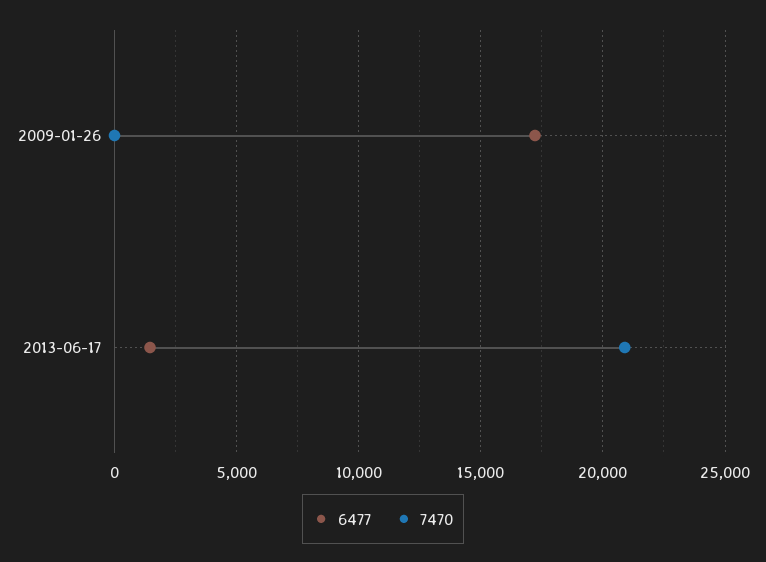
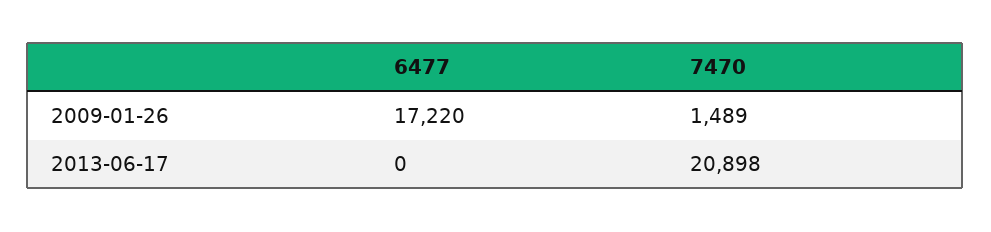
  {
    "6477": {
      "2009-01-26": 17220,
-     "2013-06-17": 1500
+     "2013-06-17": 0
    },
    "7470": {
-     "2009-01-26": 0,
+     "2009-01-26": 1489,
      "2013-06-17": 20898
    }
  }

